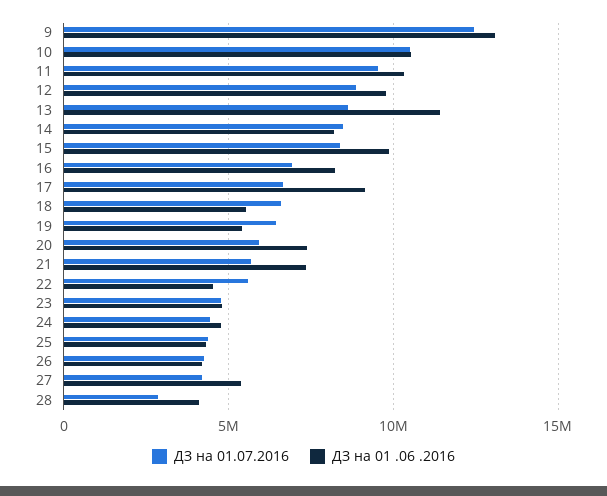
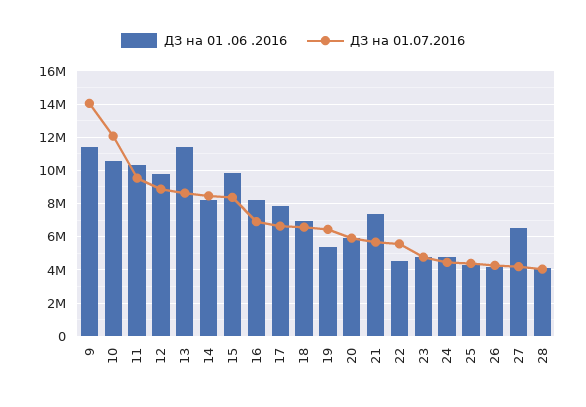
  {
    "ДЗ на 01.07.2016": {
-     "9": 12500000,
+     "9": 14000000,
-     "10": 10500000,
+     "10": 12000000,
      "11": 9500000,
      "12": 9000000,
      "13": 8500000,
      "14": 8500000,
      "15": 8500000,
      "16": 7000000,
      "17": 6500000,
      "18": 6500000,
      "19": 6500000,
      "20": 6000000,
      "21": 5500000,
      "22": 5500000,
      "23": 5000000,
      "24": 4500000,
      "25": 4500000,
      "26": 4500000,
      "27": 4000000,
-     "28": 3000000
+     "28": 4000000
    },
    "ДЗ на 01 .06 .2016": {
-     "9": 13000000,
+     "9": 11500000,
      "10": 10500000,
      "11": 10500000,
      "12": 10000000,
      "13": 11500000,
      "14": 8000000,
      "15": 10000000,
      "16": 8000000,
-     "17": 9000000,
+     "17": 8000000,
-     "18": 5500000,
+     "18": 7000000,
      "19": 5500000,
-     "20": 7500000,
+     "20": 6000000,
      "21": 7500000,
      "22": 4500000,
      "23": 5000000,
      "24": 5000000,
      "25": 4500000,
      "26": 4000000,
-     "27": 5500000,
+     "27": 6500000,
      "28": 4000000
    }
  }

